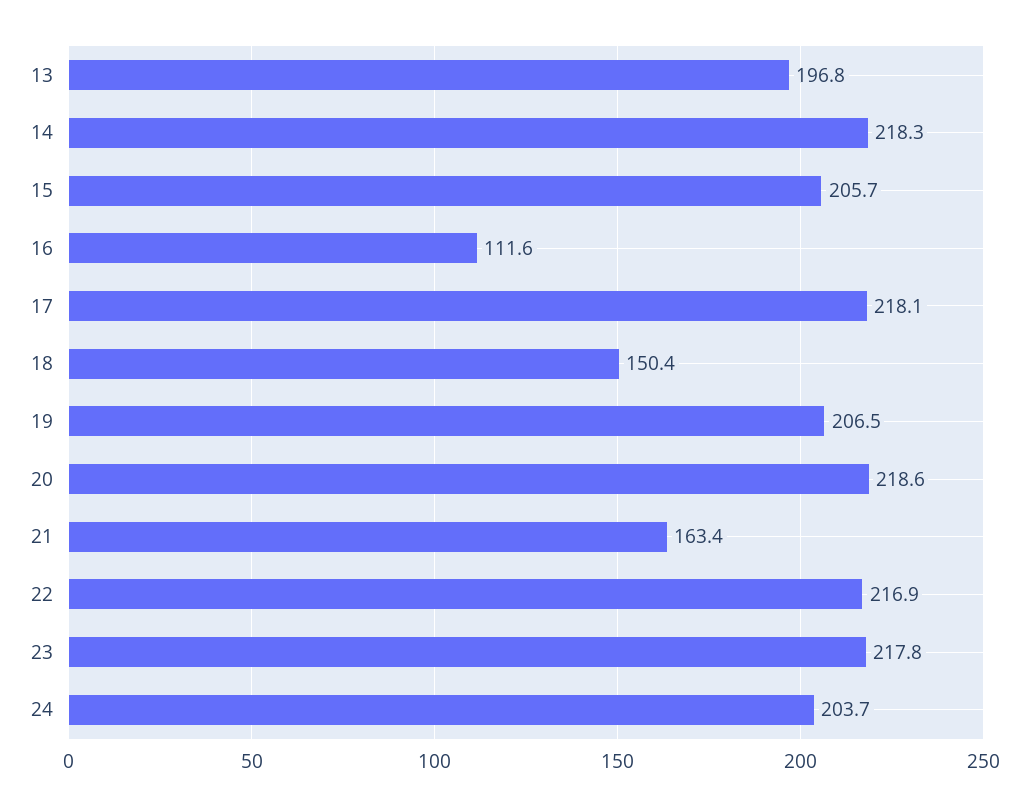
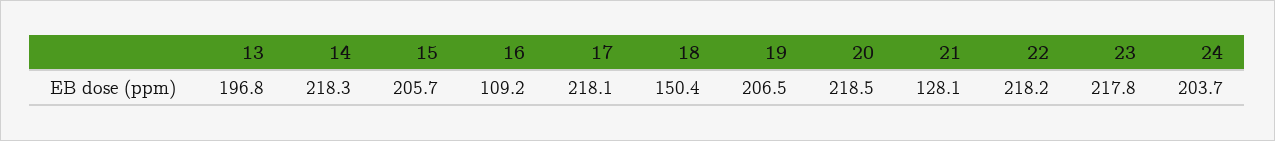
  {
    "13": 196.8,
    "14": 218.3,
    "15": 205.7,
-   "16": 111.6,
+   "16": 109.2,
    "17": 218.1,
    "18": 150.4,
    "19": 206.5,
-   "20": 218.6,
+   "20": 218.5,
-   "21": 163.4,
+   "21": 128.1,
-   "22": 216.9,
+   "22": 218.2,
    "23": 217.8,
    "24": 203.7
  }

